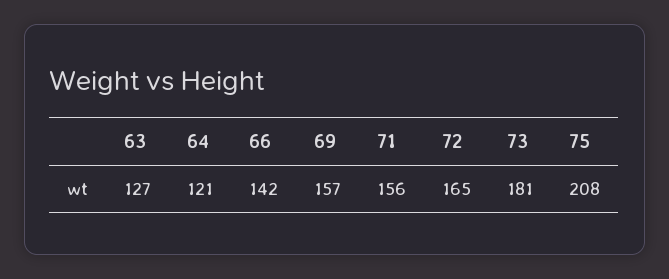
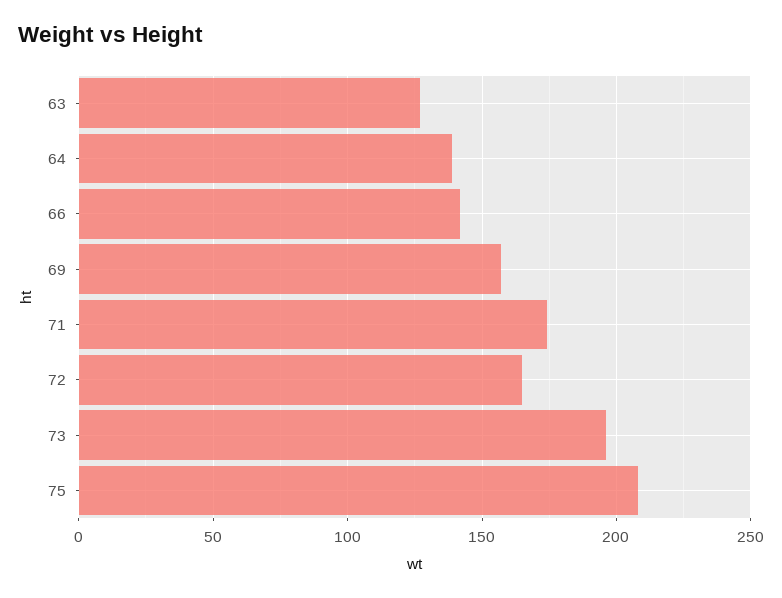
  {
    "63": 127,
-   "64": 121,
+   "64": 140,
    "66": 142,
    "69": 157,
-   "71": 156,
+   "71": 175,
    "72": 165,
-   "73": 181,
+   "73": 195,
    "75": 208
  }

